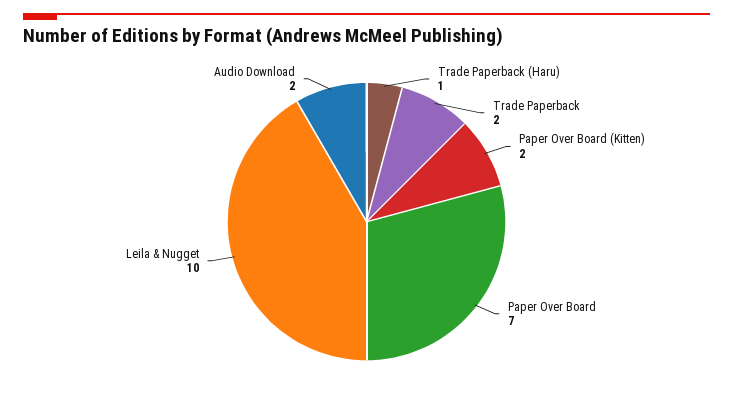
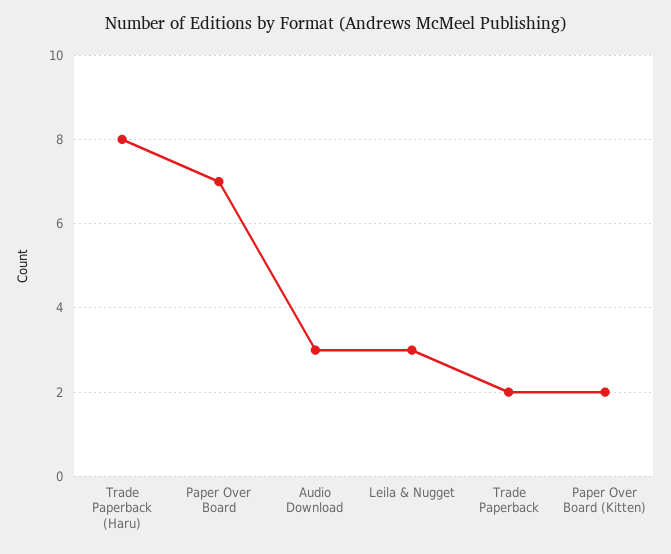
  {
-   "Trade Paperback (Haru)": 1,
+   "Trade Paperback (Haru)": 8,
    "Trade Paperback": 2,
    "Paper Over Board (Kitten)": 2,
    "Paper Over Board": 7,
-   "Leila & Nugget": 10,
+   "Leila & Nugget": 3,
-   "Audio Download": 2
+   "Audio Download": 3
  }

